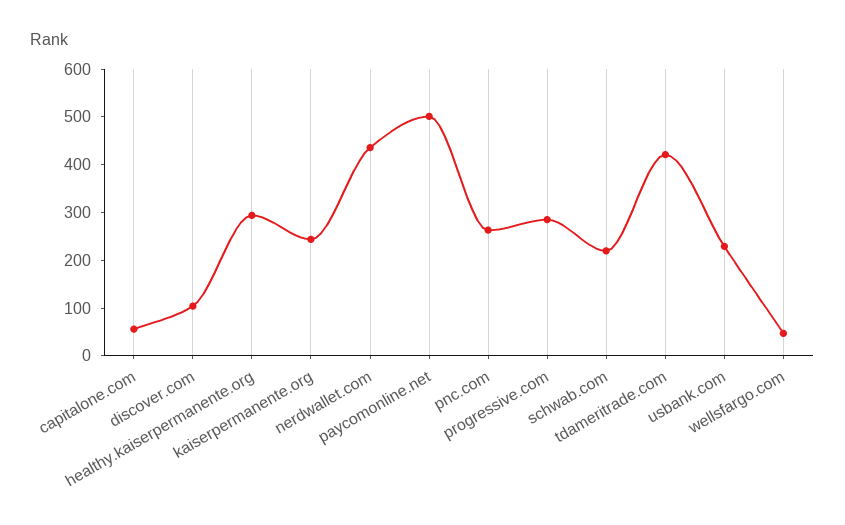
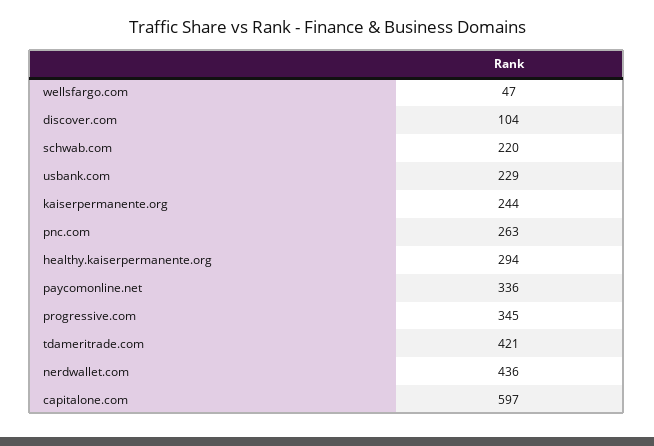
  {
-   "capitalone.com": 60,
+   "capitalone.com": 597,
    "discover.com": 104,
    "healthy.kaiserpermanente.org": 294,
    "kaiserpermanente.org": 244,
    "nerdwallet.com": 436,
-   "paycomonline.net": 500,
+   "paycomonline.net": 336,
    "pnc.com": 263,
-   "progressive.com": 280,
+   "progressive.com": 345,
    "schwab.com": 220,
    "tdameritrade.com": 421,
    "usbank.com": 229,
    "wellsfargo.com": 47
  }

